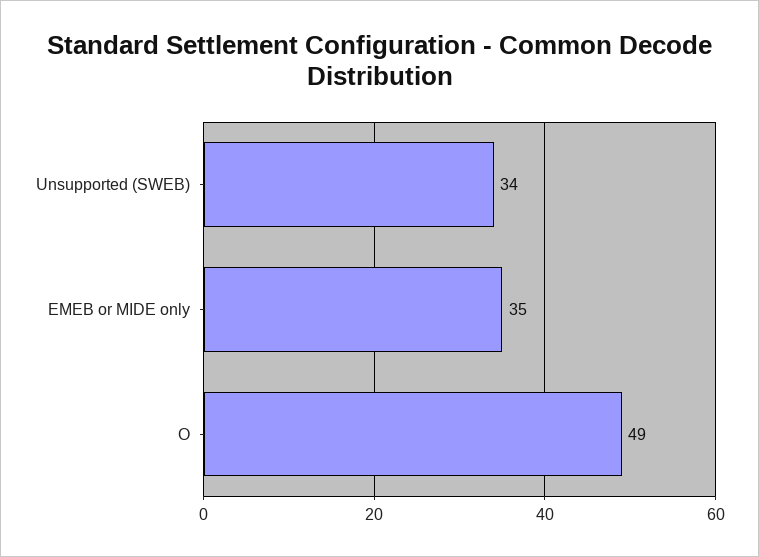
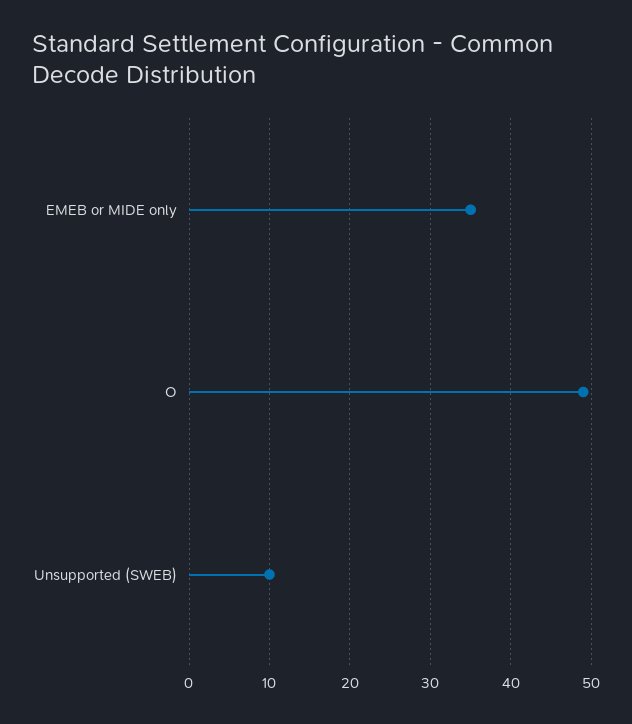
  {
-   "Unsupported (SWEB)": 34,
+   "Unsupported (SWEB)": 10,
    "EMEB or MIDE only": 35,
    "O": 49
  }

